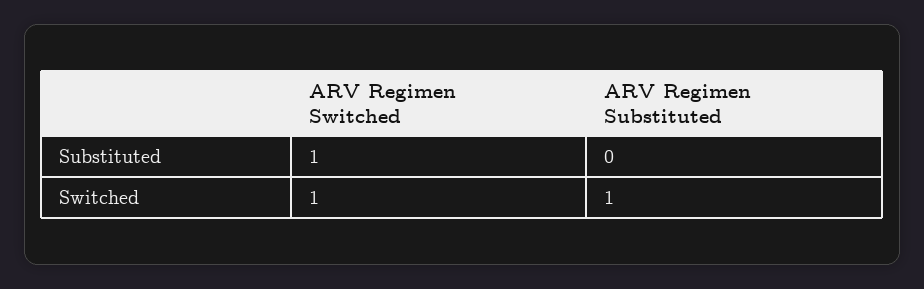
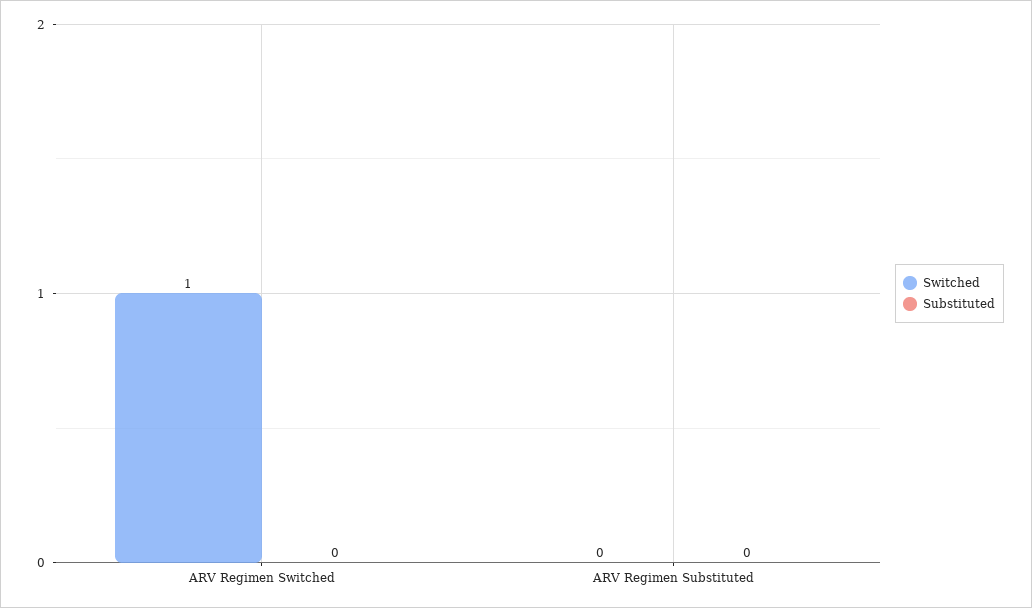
  {
    "Substituted": {
-     "ARV Regimen Switched": 1,
+     "ARV Regimen Switched": 0,
      "ARV Regimen Substituted": 0
    },
    "Switched": {
      "ARV Regimen Switched": 1,
-     "ARV Regimen Substituted": 1
+     "ARV Regimen Substituted": 0
    }
  }

